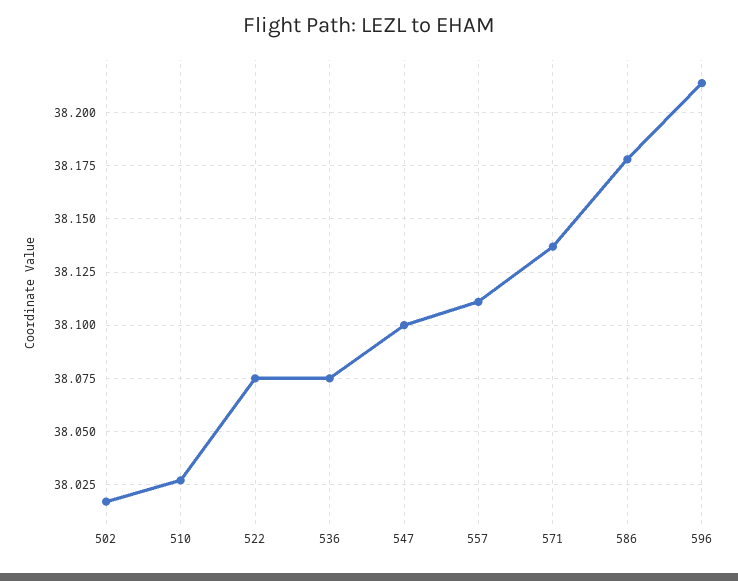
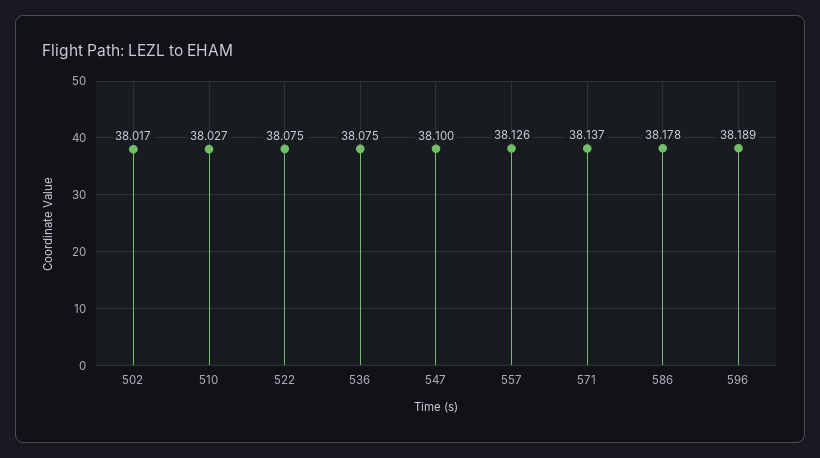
  {
    "502": 38.017,
    "510": 38.027,
    "522": 38.075,
    "536": 38.075,
    "547": 38.1,
-   "557": 38.11,
+   "557": 38.126,
    "571": 38.137,
    "586": 38.178,
-   "596": 38.215
+   "596": 38.189
  }

